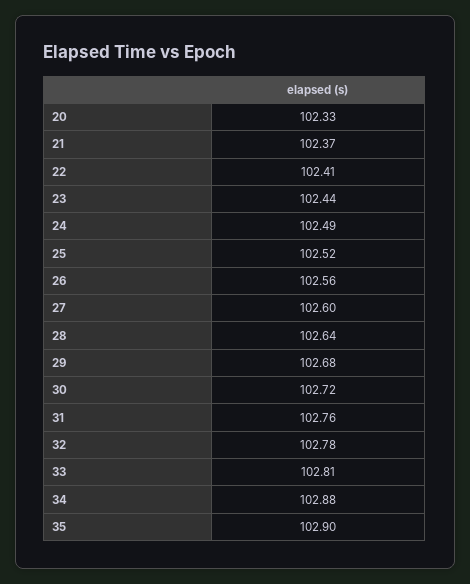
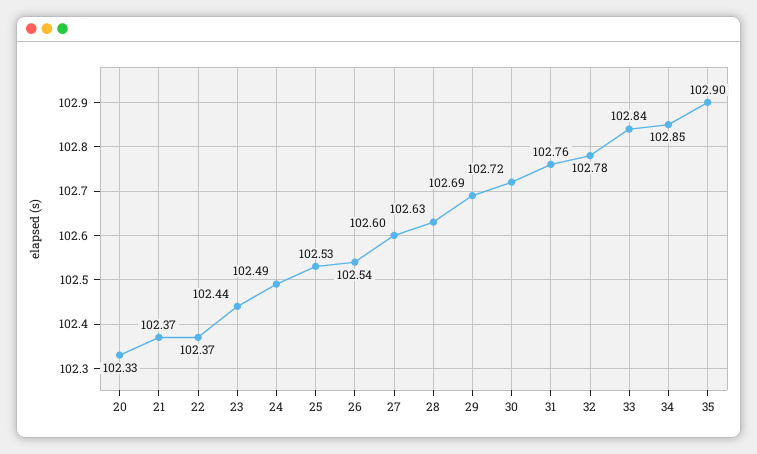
  {
    "20": 102.33,
    "21": 102.37,
-   "22": 102.41,
+   "22": 102.37,
    "23": 102.44,
    "24": 102.49,
-   "25": 102.52,
+   "25": 102.53,
-   "26": 102.56,
+   "26": 102.54,
    "27": 102.6,
-   "28": 102.64,
+   "28": 102.63,
-   "29": 102.68,
+   "29": 102.69,
    "30": 102.72,
    "31": 102.76,
    "32": 102.78,
-   "33": 102.81,
+   "33": 102.84,
-   "34": 102.88,
+   "34": 102.85,
    "35": 102.9
  }

